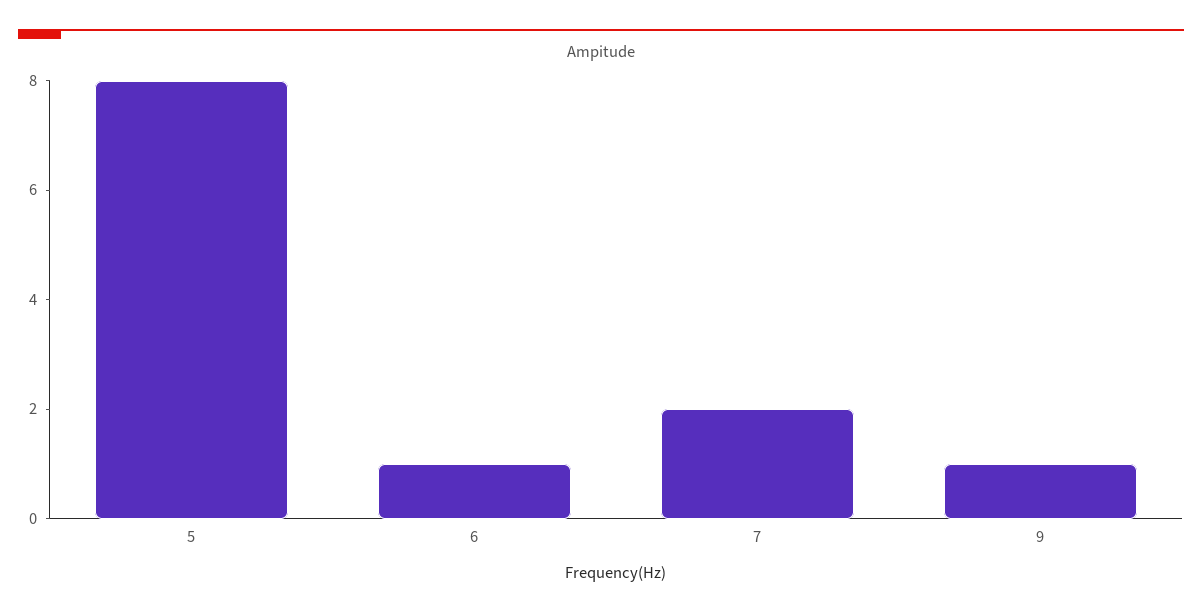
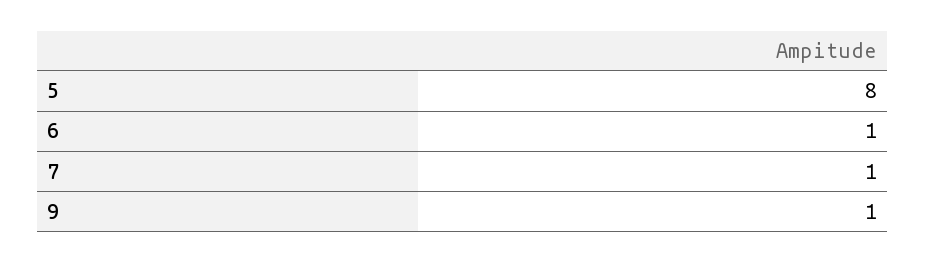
  {
    "5": 8,
    "6": 1,
-   "7": 2,
+   "7": 1,
    "9": 1
  }

